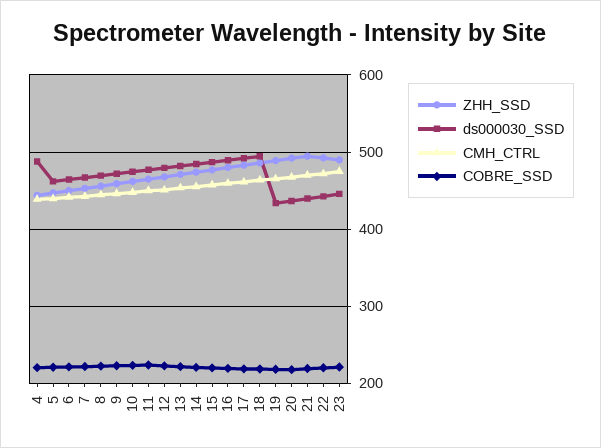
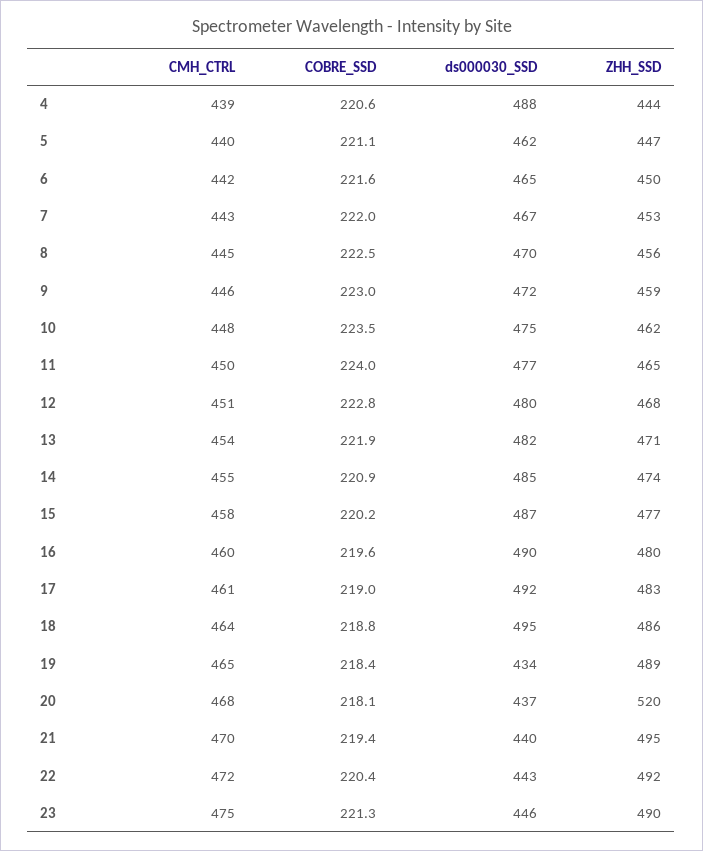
  {
    "ZHH_SSD": {
      "4": 444,
      "5": 447,
      "6": 450,
      "7": 453,
      "8": 456,
      "9": 459,
      "10": 462,
      "11": 465,
      "12": 468,
      "13": 471,
      "14": 474,
      "15": 477,
      "16": 480,
      "17": 483,
      "18": 486,
      "19": 489,
-     "20": 490,
+     "20": 520,
      "21": 495,
      "22": 492,
      "23": 490
    },
    "ds000030_SSD": {
      "4": 488,
      "5": 462,
      "6": 465,
      "7": 467,
      "8": 470,
      "9": 472,
      "10": 475,
      "11": 477,
      "12": 480,
      "13": 482,
      "14": 485,
      "15": 487,
      "16": 490,
      "17": 492,
      "18": 495,
      "19": 434,
      "20": 437,
      "21": 440,
      "22": 443,
      "23": 446
    },
    "CMH_CTRL": {
      "4": 439,
      "5": 440,
      "6": 442,
      "7": 443,
      "8": 445,
      "9": 446,
      "10": 448,
      "11": 450,
      "12": 451,
      "13": 454,
      "14": 455,
      "15": 458,
      "16": 460,
      "17": 461,
      "18": 464,
      "19": 465,
      "20": 468,
      "21": 470,
      "22": 472,
      "23": 475
    },
    "COBRE_SSD": {
      "4": 220.6,
      "5": 221.1,
      "6": 221.6,
      "7": 222,
      "8": 222.5,
      "9": 223,
      "10": 223.5,
      "11": 224,
      "12": 222.8,
      "13": 221.9,
      "14": 220.9,
      "15": 220.2,
      "16": 219.6,
      "17": 219,
      "18": 218.8,
      "19": 218.4,
      "20": 218.1,
      "21": 219.4,
      "22": 220.4,
      "23": 221.3
    }
  }

